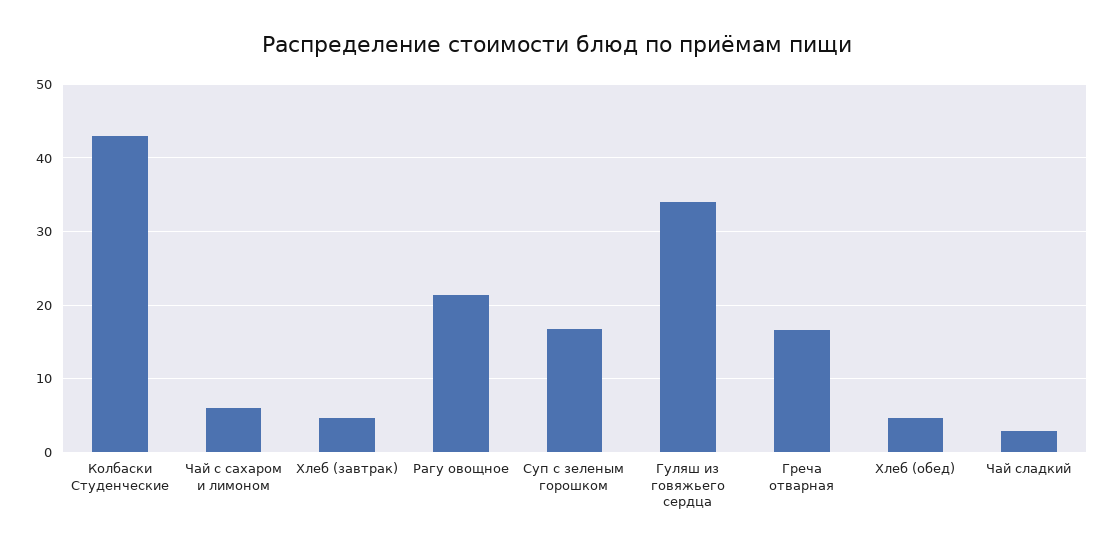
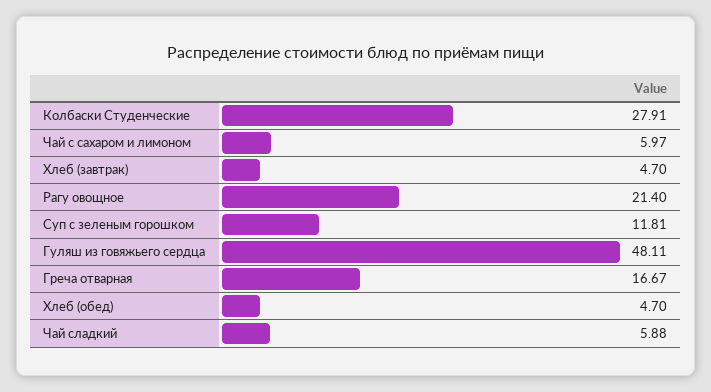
  {
-   "Колбаски Студенческие": 43,
+   "Колбаски Студенческие": 27.91,
    "Чай с сахаром и лимоном": 5.97,
    "Хлеб (завтрак)": 4.7,
    "Рагу овощное": 21.4,
-   "Суп с зеленым горошком": 17,
+   "Суп с зеленым горошком": 11.81,
-   "Гуляш из говяжьего сердца": 34,
+   "Гуляш из говяжьего сердца": 48.11,
    "Греча отварная": 16.67,
    "Хлеб (обед)": 4.7,
-   "Чай сладкий": 3
+   "Чай сладкий": 5.88
  }

